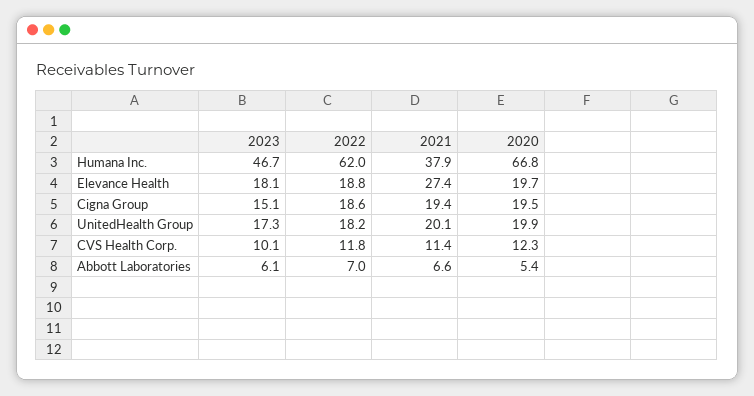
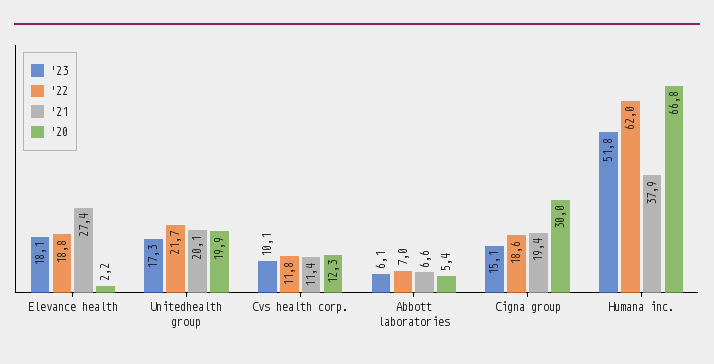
  {
    "2023": {
-     "Humana Inc.": 46.7,
+     "Humana Inc.": 51.8,
      "Elevance Health": 18.1,
      "Cigna Group": 15.1,
      "UnitedHealth Group": 17.3,
      "CVS Health Corp.": 10.1,
      "Abbott Laboratories": 6.1
    },
    "2022": {
      "Humana Inc.": 62,
      "Elevance Health": 18.8,
      "Cigna Group": 18.6,
-     "UnitedHealth Group": 18.2,
+     "UnitedHealth Group": 21.7,
      "CVS Health Corp.": 11.8,
      "Abbott Laboratories": 7
    },
    "2021": {
      "Humana Inc.": 37.9,
      "Elevance Health": 27.4,
      "Cigna Group": 19.4,
      "UnitedHealth Group": 20.1,
      "CVS Health Corp.": 11.4,
      "Abbott Laboratories": 6.6
    },
    "2020": {
      "Humana Inc.": 66.8,
-     "Elevance Health": 19.7,
+     "Elevance Health": 2.2,
-     "Cigna Group": 19.5,
+     "Cigna Group": 30,
      "UnitedHealth Group": 19.9,
      "CVS Health Corp.": 12.3,
      "Abbott Laboratories": 5.4
    }
  }

